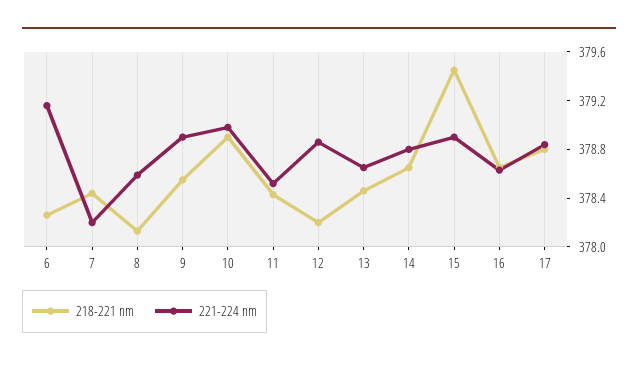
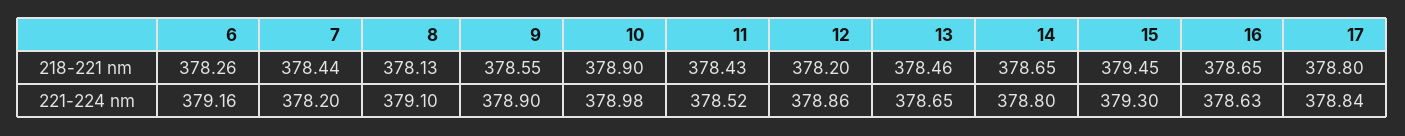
  {
    "218-221 nm": {
      "6": 378.26,
      "7": 378.44,
      "8": 378.13,
      "9": 378.55,
      "10": 378.9,
      "11": 378.43,
      "12": 378.2,
      "13": 378.46,
      "14": 378.65,
      "15": 379.45,
      "16": 378.65,
      "17": 378.8
    },
    "221-224 nm": {
      "6": 379.16,
      "7": 378.2,
-     "8": 378.6,
+     "8": 379.1,
      "9": 378.9,
      "10": 378.98,
      "11": 378.52,
      "12": 378.86,
      "13": 378.65,
      "14": 378.8,
-     "15": 378.9,
+     "15": 379.3,
      "16": 378.63,
      "17": 378.84
    }
  }

